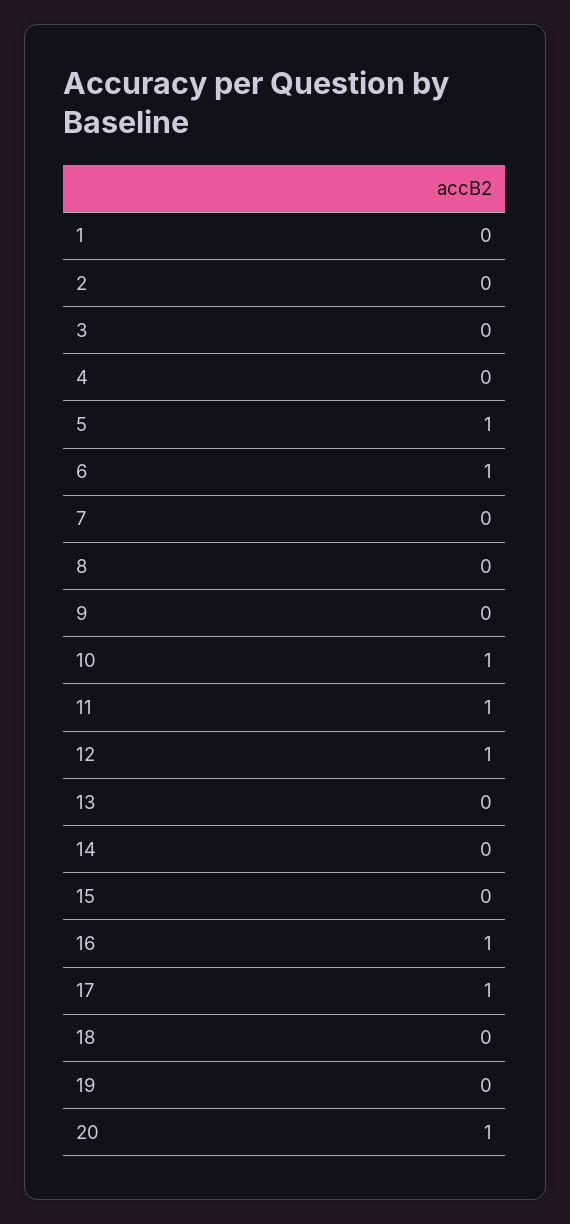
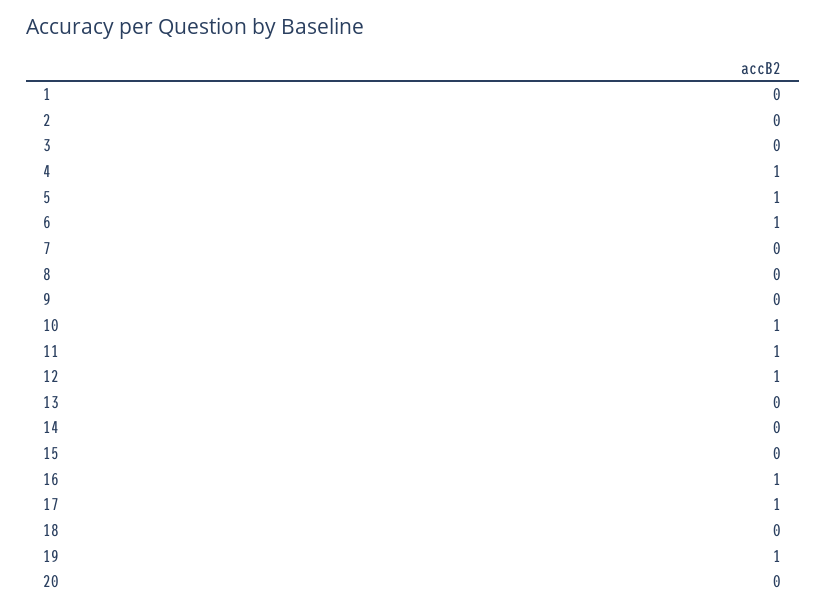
  {
    "1": 0,
    "2": 0,
    "3": 0,
-   "4": 0,
+   "4": 1,
    "5": 1,
    "6": 1,
    "7": 0,
    "8": 0,
    "9": 0,
    "10": 1,
    "11": 1,
    "12": 1,
    "13": 0,
    "14": 0,
    "15": 0,
    "16": 1,
    "17": 1,
    "18": 0,
-   "19": 0,
+   "19": 1,
-   "20": 1
+   "20": 0
  }

